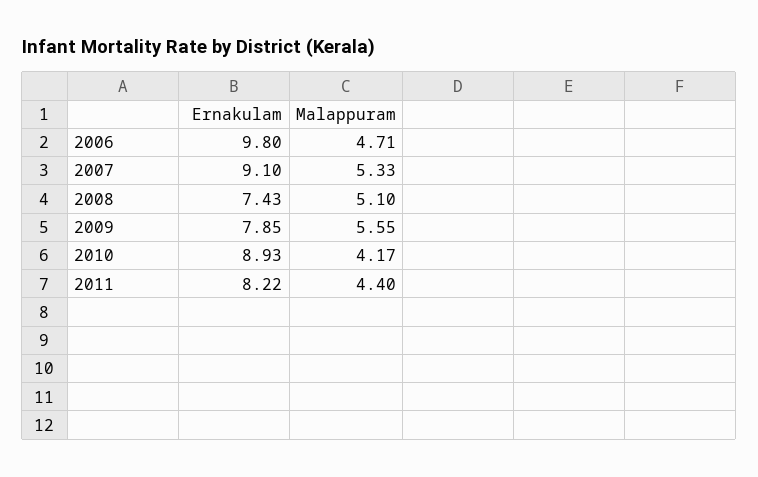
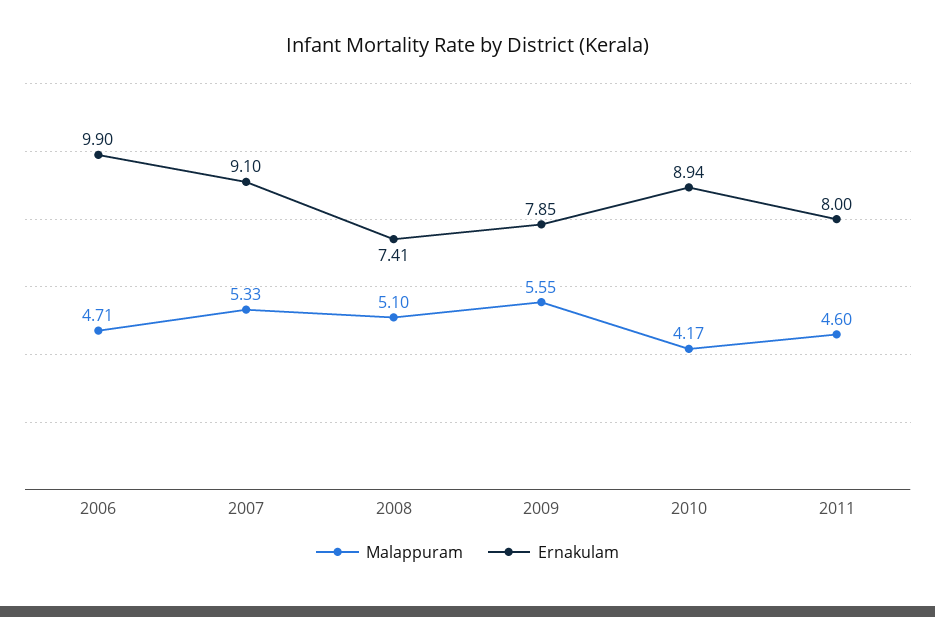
  {
    "Ernakulam": {
-     "2006": 9.8,
+     "2006": 9.9,
      "2007": 9.1,
-     "2008": 7.43,
+     "2008": 7.41,
      "2009": 7.85,
-     "2010": 8.93,
+     "2010": 8.94,
-     "2011": 8.22
+     "2011": 8
    },
    "Malappuram": {
      "2006": 4.71,
      "2007": 5.33,
      "2008": 5.1,
      "2009": 5.55,
      "2010": 4.17,
-     "2011": 4.4
+     "2011": 4.6
    }
  }

